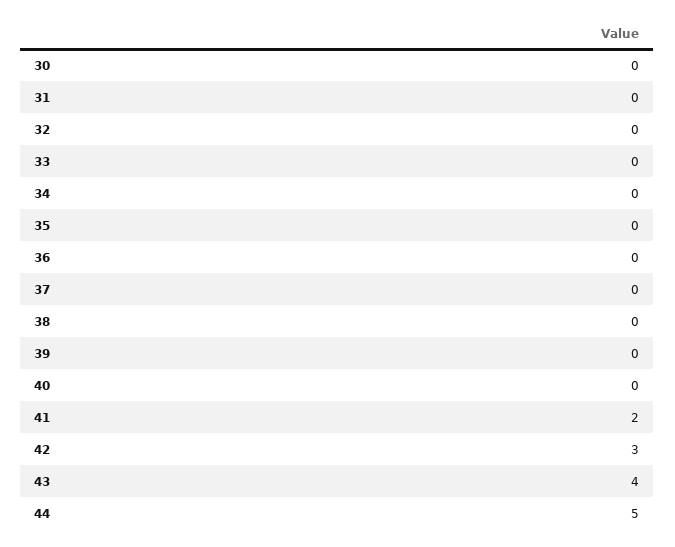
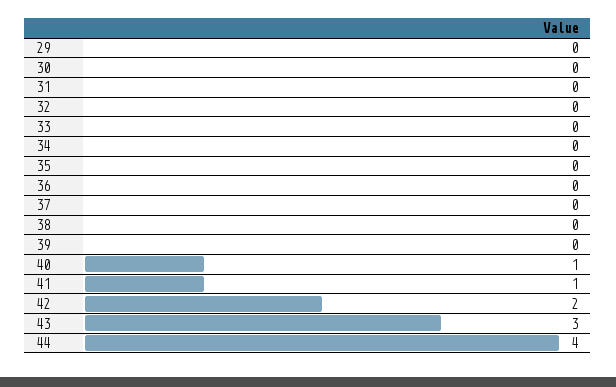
  {
    "30": 0,
    "31": 0,
    "32": 0,
    "33": 0,
    "34": 0,
    "35": 0,
    "36": 0,
    "37": 0,
    "38": 0,
    "39": 0,
-   "40": 0,
+   "40": 1,
-   "41": 2,
+   "41": 1,
-   "42": 3,
+   "42": 2,
-   "43": 4,
+   "43": 3,
-   "44": 5
+   "44": 4,
+   "29": 0
  }

